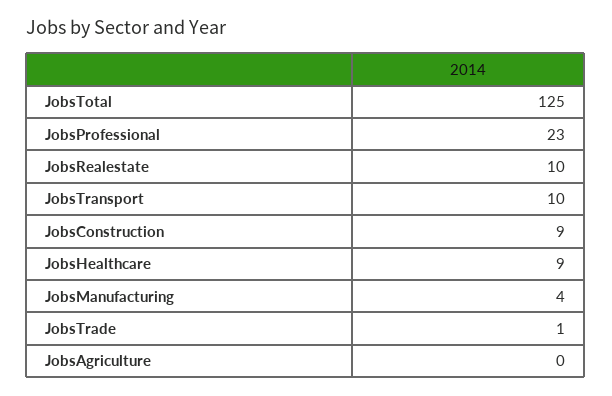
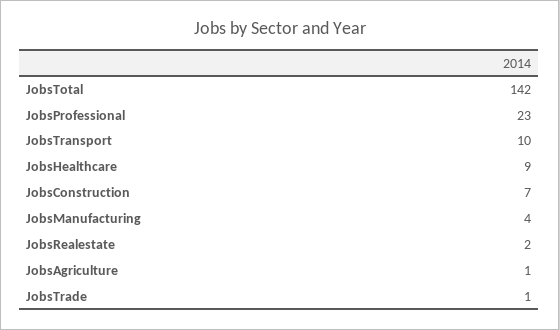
  {
-   "JobsTotal": 125,
+   "JobsTotal": 142,
    "JobsProfessional": 23,
-   "JobsRealestate": 10,
+   "JobsRealestate": 2,
    "JobsTransport": 10,
-   "JobsConstruction": 9,
+   "JobsConstruction": 7,
    "JobsHealthcare": 9,
    "JobsManufacturing": 4,
    "JobsTrade": 1,
-   "JobsAgriculture": 0
+   "JobsAgriculture": 1
  }

